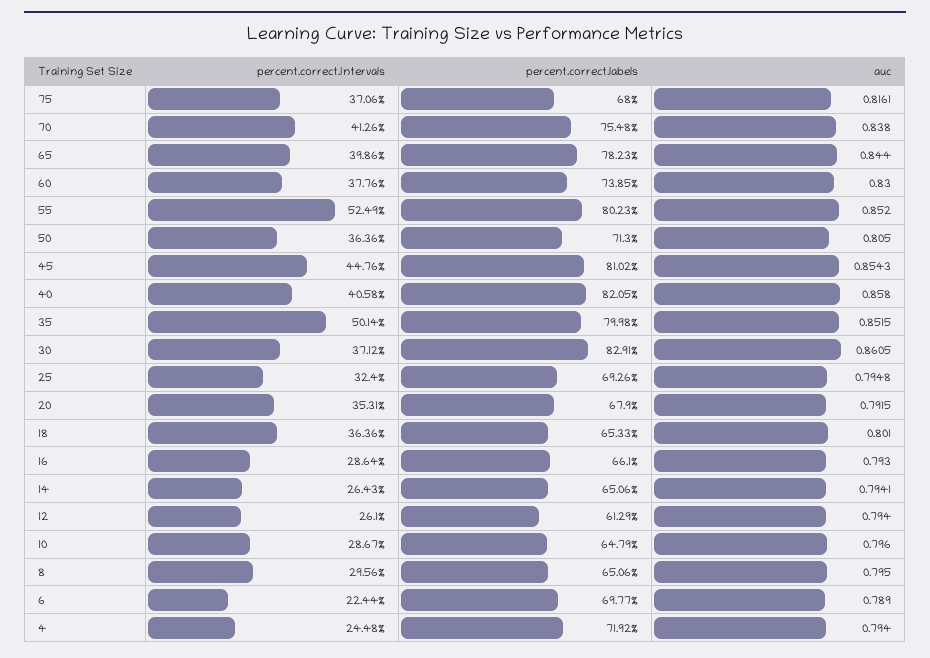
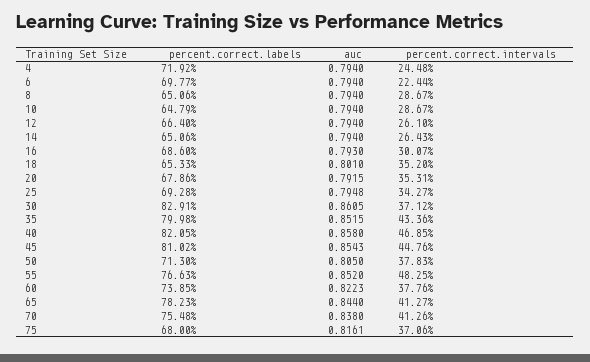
  {
    "percent.correct.intervals": {
      "75": 37.06,
      "70": 41.26,
-     "65": 39.86,
+     "65": 41.27,
      "60": 37.76,
-     "55": 52.49,
+     "55": 48.25,
-     "50": 36.36,
+     "50": 37.83,
      "45": 44.76,
-     "40": 40.58,
+     "40": 46.85,
-     "35": 50.14,
+     "35": 43.36,
      "30": 37.12,
-     "25": 32.4,
+     "25": 34.27,
      "20": 35.31,
-     "18": 36.36,
+     "18": 35.2,
-     "16": 28.64,
+     "16": 30.07,
      "14": 26.43,
      "12": 26.1,
      "10": 28.67,
-     "8": 29.56,
+     "8": 28.67,
      "6": 22.44,
      "4": 24.48
    },
    "percent.correct.labels": {
      "75": 68,
      "70": 75.48,
      "65": 78.23,
      "60": 73.85,
-     "55": 80.23,
+     "55": 76.63,
      "50": 71.3,
      "45": 81.02,
      "40": 82.05,
      "35": 79.98,
      "30": 82.91,
-     "25": 69.26,
+     "25": 69.28,
-     "20": 67.9,
+     "20": 67.86,
      "18": 65.33,
-     "16": 66.1,
+     "16": 68.6,
      "14": 65.06,
-     "12": 61.29,
+     "12": 66.4,
      "10": 64.79,
      "8": 65.06,
      "6": 69.77,
      "4": 71.92
    },
    "auc": {
      "75": 0.8161,
      "70": 0.838,
      "65": 0.844,
-     "60": 0.83,
+     "60": 0.8223,
      "55": 0.852,
      "50": 0.805,
      "45": 0.8543,
      "40": 0.858,
      "35": 0.8515,
      "30": 0.8605,
      "25": 0.7948,
      "20": 0.7915,
      "18": 0.801,
      "16": 0.793,
-     "14": 0.7941,
+     "14": 0.794,
      "12": 0.794,
-     "10": 0.796,
+     "10": 0.794,
-     "8": 0.795,
+     "8": 0.794,
-     "6": 0.789,
+     "6": 0.794,
      "4": 0.794
    }
  }

